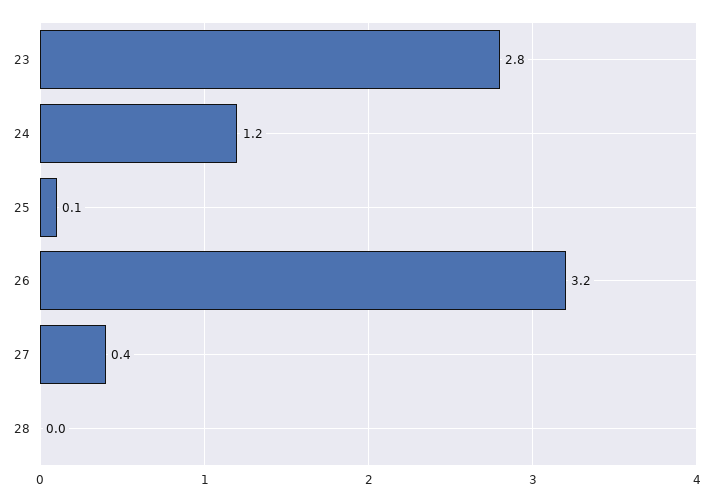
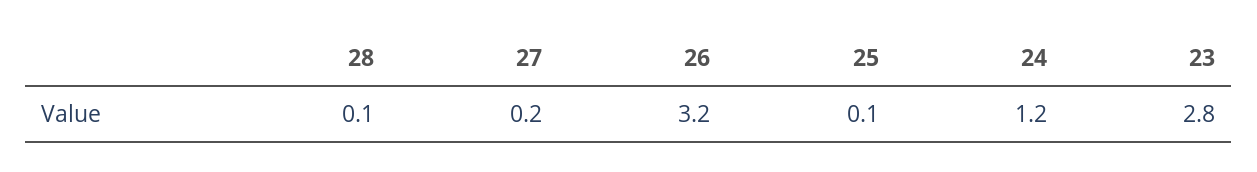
  {
    "23": 2.8,
    "24": 1.2,
    "25": 0.1,
    "26": 3.2,
-   "27": 0.4,
+   "27": 0.2,
-   "28": 0
+   "28": 0.1
  }

